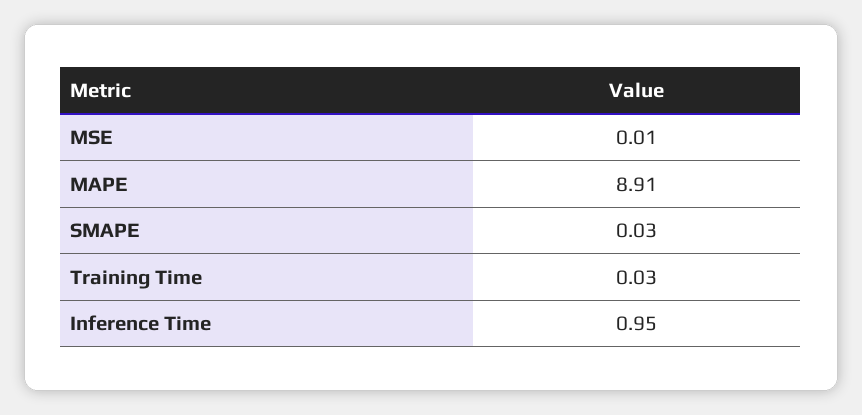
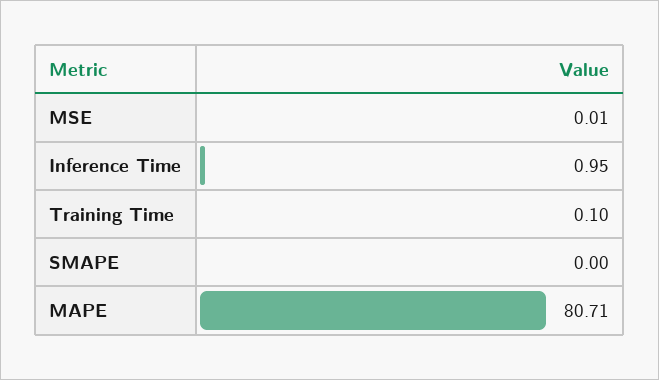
  {
    "MSE": 0.01,
-   "MAPE": 8.91,
+   "MAPE": 80.71,
-   "SMAPE": 0.03,
+   "SMAPE": 0,
-   "Training Time": 0.03,
+   "Training Time": 0.1,
    "Inference Time": 0.95
  }

